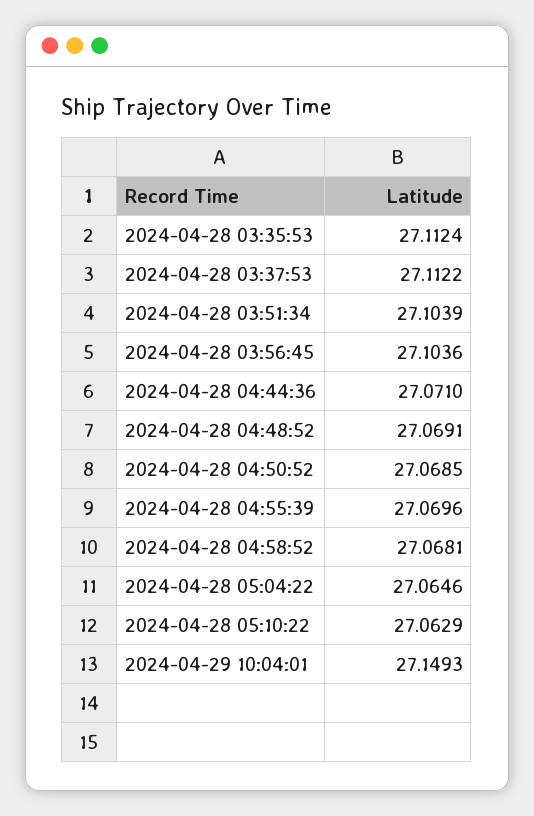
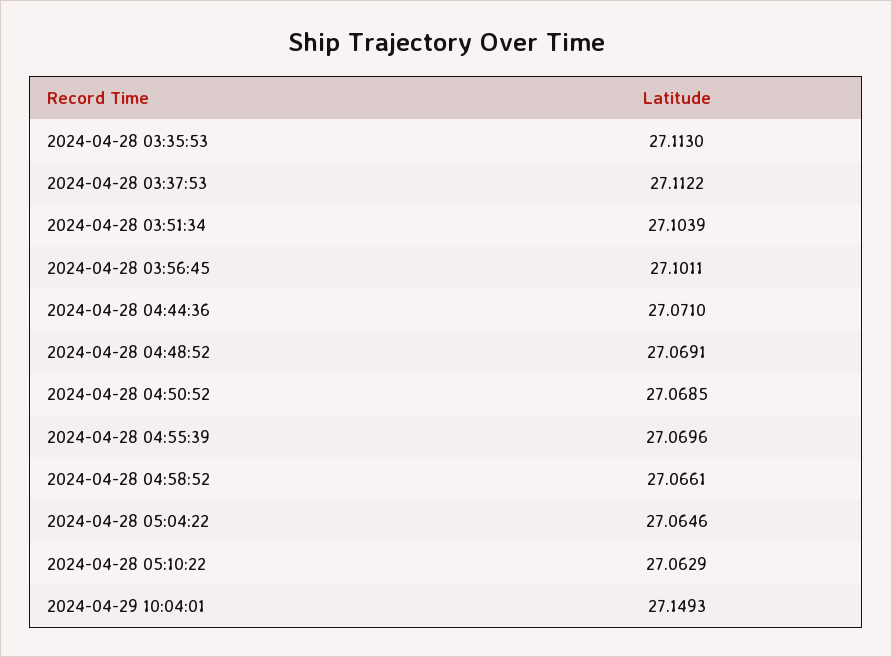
  {
-   "2024-04-28 03:35:53": 27.1124,
+   "2024-04-28 03:35:53": 27.113,
    "2024-04-28 03:37:53": 27.1122,
    "2024-04-28 03:51:34": 27.1039,
-   "2024-04-28 03:56:45": 27.1036,
+   "2024-04-28 03:56:45": 27.1011,
    "2024-04-28 04:44:36": 27.071,
    "2024-04-28 04:48:52": 27.0691,
    "2024-04-28 04:50:52": 27.0685,
    "2024-04-28 04:55:39": 27.0696,
-   "2024-04-28 04:58:52": 27.0681,
+   "2024-04-28 04:58:52": 27.0661,
    "2024-04-28 05:04:22": 27.0646,
    "2024-04-28 05:10:22": 27.0629,
    "2024-04-29 10:04:01": 27.1493
  }

